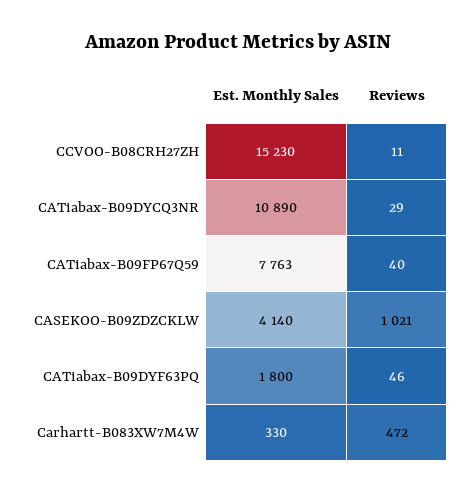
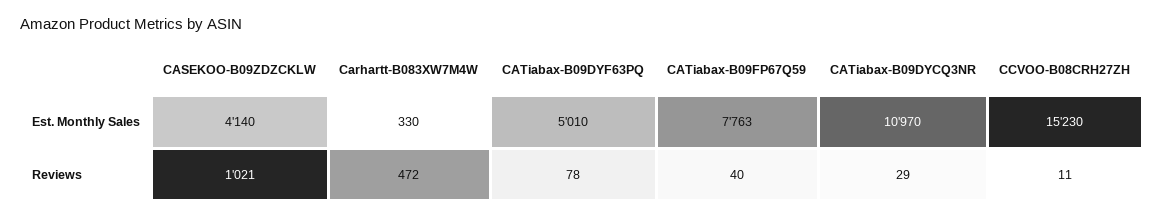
  {
    "Est. Monthly Sales": {
      "CCVOO-B08CRH27ZH": 15230,
-     "CATiabax-B09DYCQ3NR": 10890,
+     "CATiabax-B09DYCQ3NR": 10970,
      "CATiabax-B09FP67Q59": 7763,
      "CASEKOO-B09ZDZCKLW": 4140,
-     "CATiabax-B09DYF63PQ": 1800,
+     "CATiabax-B09DYF63PQ": 5010,
      "Carhartt-B083XW7M4W": 330
    },
    "Reviews": {
      "CCVOO-B08CRH27ZH": 11,
      "CATiabax-B09DYCQ3NR": 29,
      "CATiabax-B09FP67Q59": 40,
      "CASEKOO-B09ZDZCKLW": 1021,
-     "CATiabax-B09DYF63PQ": 46,
+     "CATiabax-B09DYF63PQ": 78,
      "Carhartt-B083XW7M4W": 472
    }
  }

